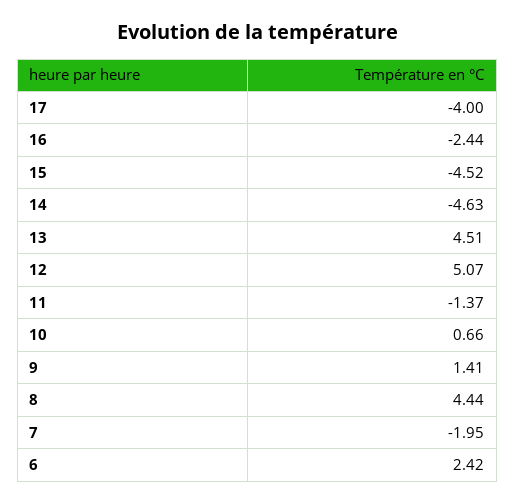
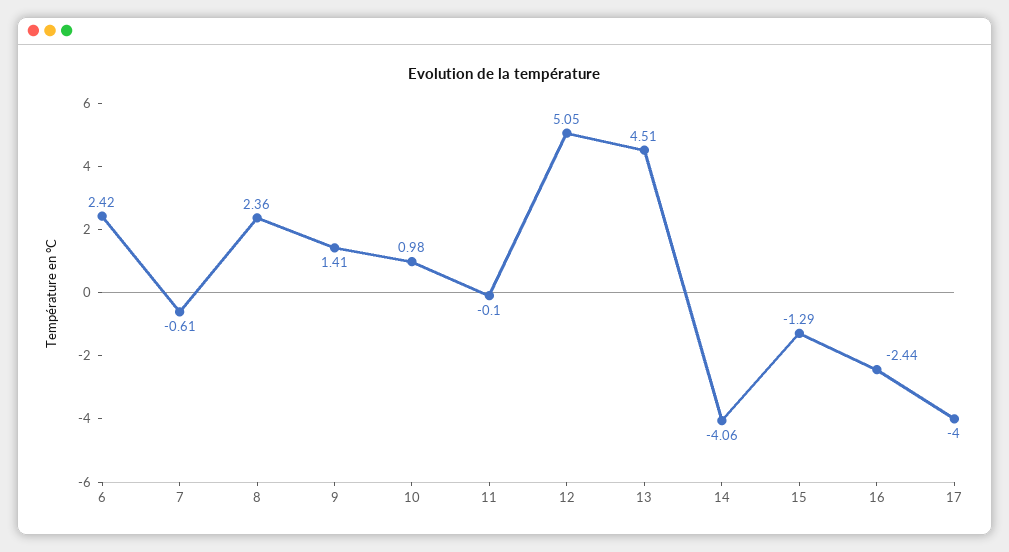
  {
    "17": -4,
    "16": -2.44,
-   "15": -4.52,
+   "15": -1.29,
-   "14": -4.63,
+   "14": -4.06,
    "13": 4.51,
-   "12": 5.07,
+   "12": 5.05,
-   "11": -1.37,
+   "11": -0.1,
-   "10": 0.66,
+   "10": 0.98,
    "9": 1.41,
-   "8": 4.44,
+   "8": 2.36,
-   "7": -1.95,
+   "7": -0.61,
    "6": 2.42
  }

